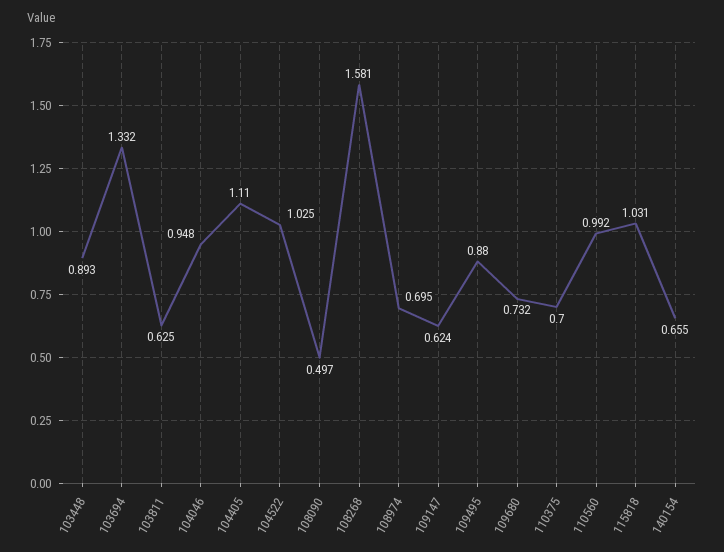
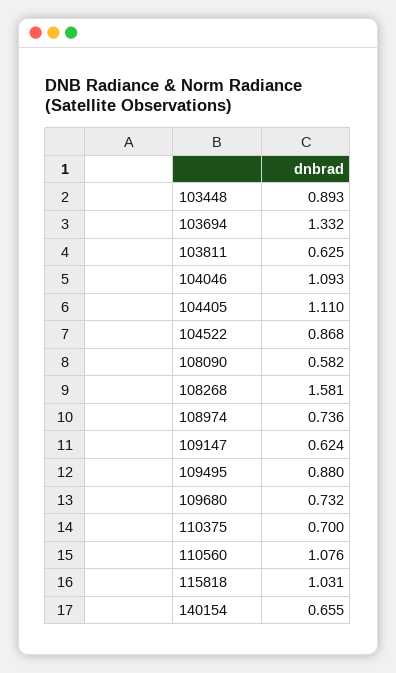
  {
    "103448": 0.893,
    "103694": 1.332,
    "103811": 0.625,
-   "104046": 0.948,
+   "104046": 1.093,
    "104405": 1.11,
-   "104522": 1.025,
+   "104522": 0.868,
-   "108090": 0.497,
+   "108090": 0.582,
    "108268": 1.581,
-   "108974": 0.695,
+   "108974": 0.736,
    "109147": 0.624,
    "109495": 0.88,
    "109680": 0.732,
    "110375": 0.7,
-   "110560": 0.992,
+   "110560": 1.076,
    "115818": 1.031,
    "140154": 0.655
  }

